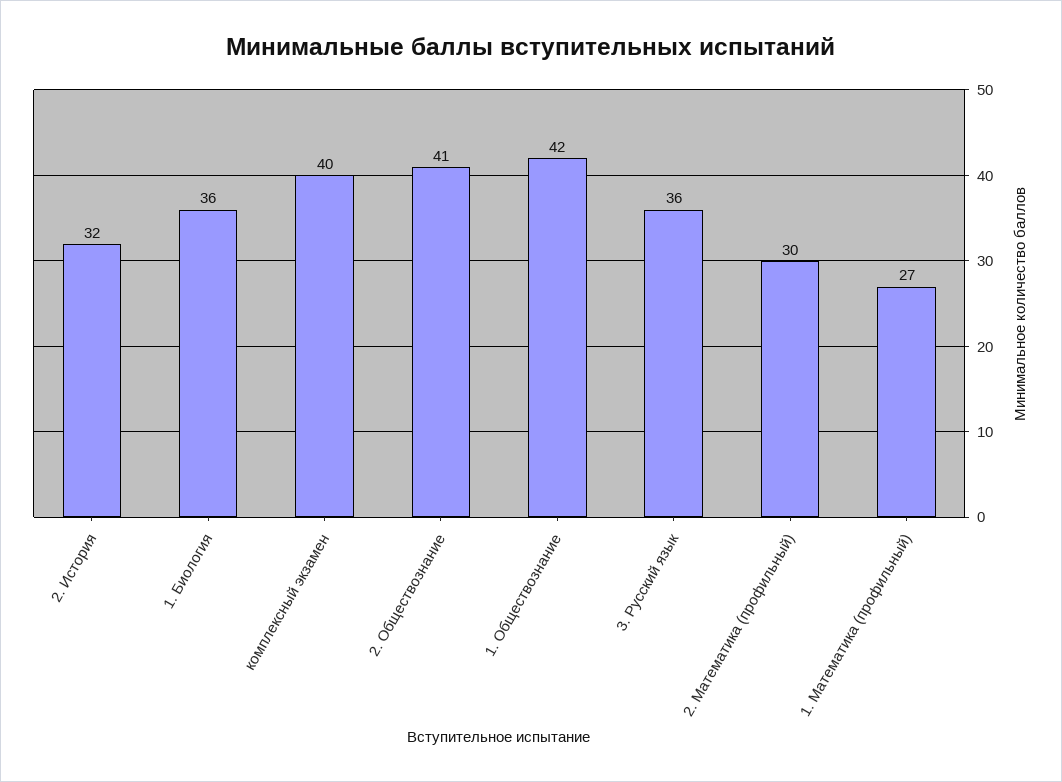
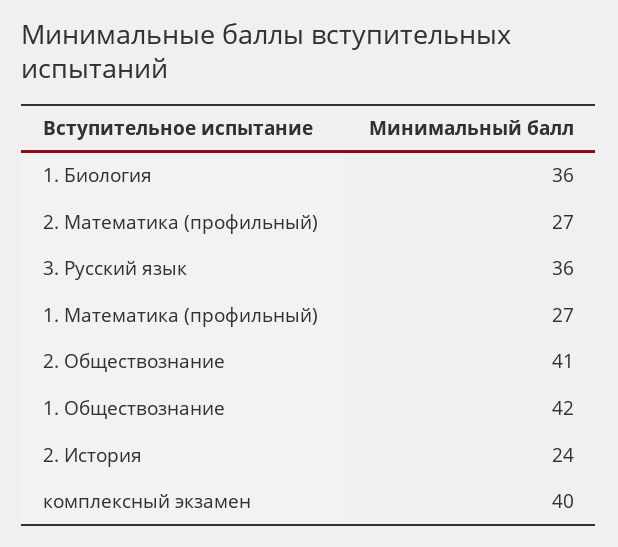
  {
-   "2. История": 32,
+   "2. История": 24,
    "1. Биология": 36,
    "комплексный экзамен": 40,
    "2. Обществознание": 41,
    "1. Обществознание": 42,
    "3. Русский язык": 36,
-   "2. Математика (профильный)": 30,
+   "2. Математика (профильный)": 27,
    "1. Математика (профильный)": 27
  }

